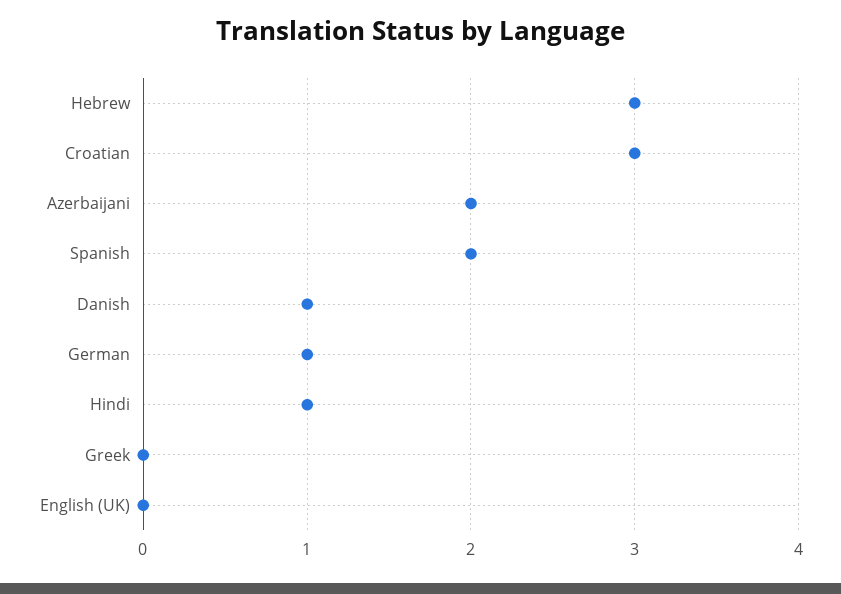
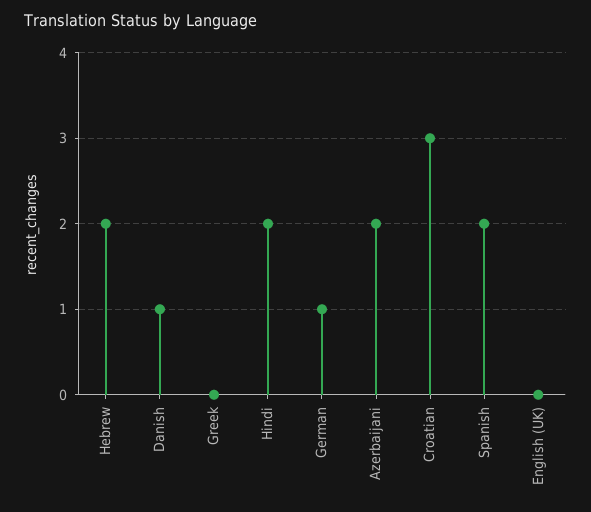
  {
-   "Hebrew": 3,
+   "Hebrew": 2,
    "Croatian": 3,
    "Azerbaijani": 2,
    "Spanish": 2,
    "Danish": 1,
    "German": 1,
-   "Hindi": 1,
+   "Hindi": 2,
    "Greek": 0,
    "English (UK)": 0
  }

